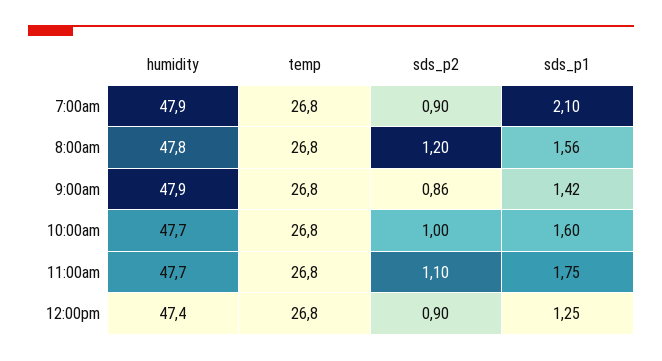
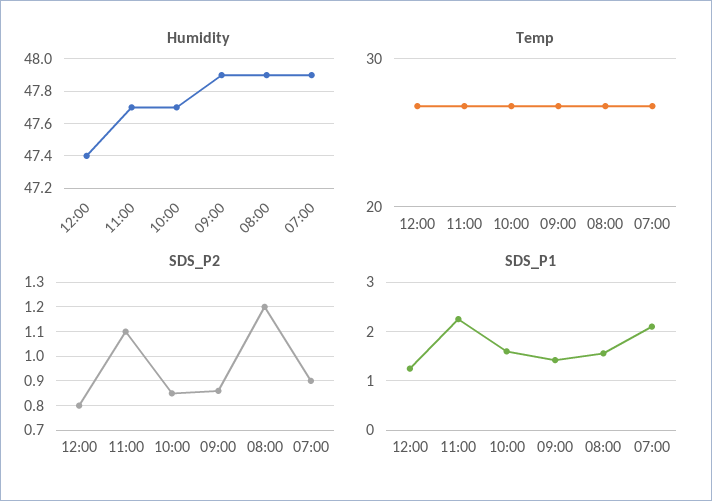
  {
    "humidity": {
      "7:00am": 47.9,
-     "8:00am": 47.8,
+     "8:00am": 47.9,
      "9:00am": 47.9,
      "10:00am": 47.7,
      "11:00am": 47.7,
      "12:00pm": 47.4
    },
    "temp": {
      "7:00am": 26.8,
      "8:00am": 26.8,
      "9:00am": 26.8,
      "10:00am": 26.8,
      "11:00am": 26.8,
      "12:00pm": 26.8
    },
    "sds_p2": {
      "7:00am": 0.9,
      "8:00am": 1.2,
      "9:00am": 0.86,
-     "10:00am": 1,
+     "10:00am": 0.85,
      "11:00am": 1.1,
-     "12:00pm": 0.9
+     "12:00pm": 0.8
    },
    "sds_p1": {
      "7:00am": 2.1,
      "8:00am": 1.56,
      "9:00am": 1.42,
      "10:00am": 1.6,
-     "11:00am": 1.75,
+     "11:00am": 2.2,
      "12:00pm": 1.25
    }
  }

